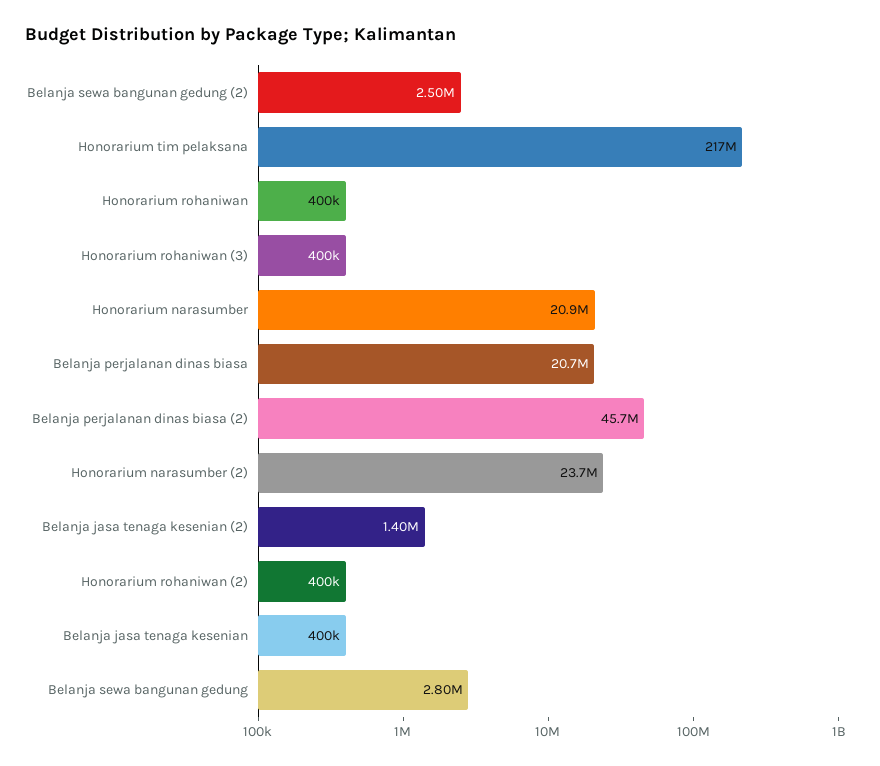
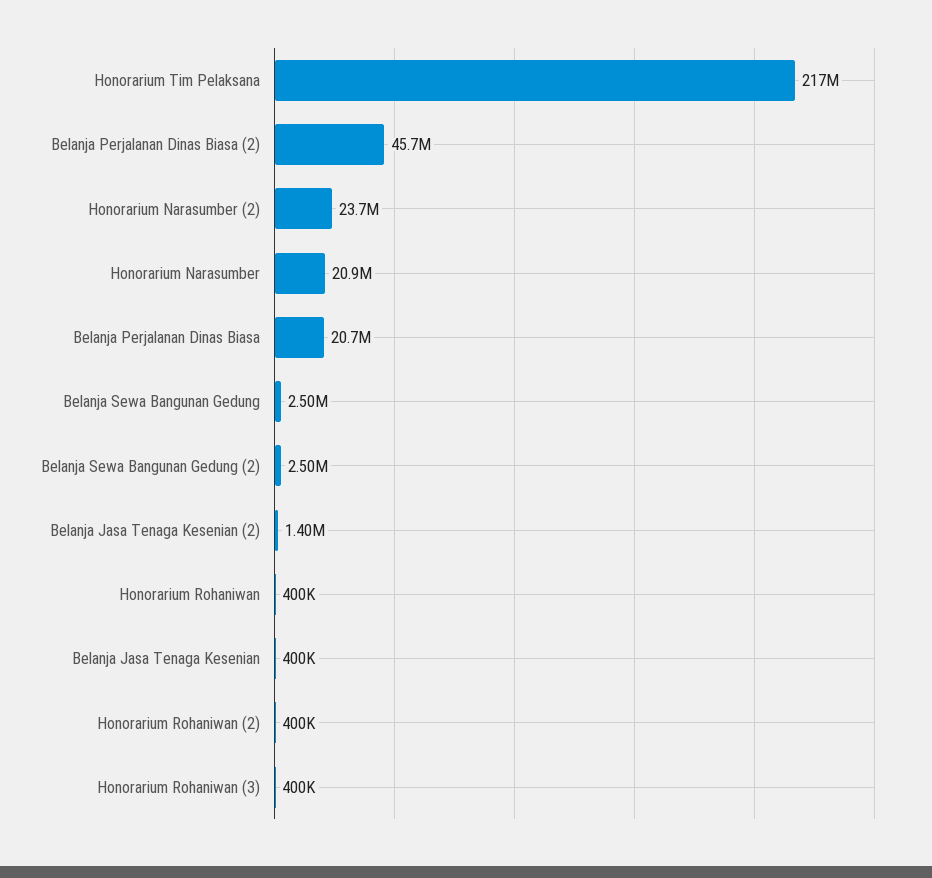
  {
    "Belanja sewa bangunan gedung (2)": 2500000,
    "Honorarium tim pelaksana": 217000000,
    "Honorarium rohaniwan": 400000,
    "Honorarium rohaniwan (3)": 400000,
    "Honorarium narasumber": 20900000,
    "Belanja perjalanan dinas biasa": 20700000,
    "Belanja perjalanan dinas biasa (2)": 45700000,
    "Honorarium narasumber (2)": 23700000,
    "Belanja jasa tenaga kesenian (2)": 1400000,
    "Honorarium rohaniwan (2)": 400000,
    "Belanja jasa tenaga kesenian": 400000,
-   "Belanja sewa bangunan gedung": 2800000
+   "Belanja sewa bangunan gedung": 2500000
  }

